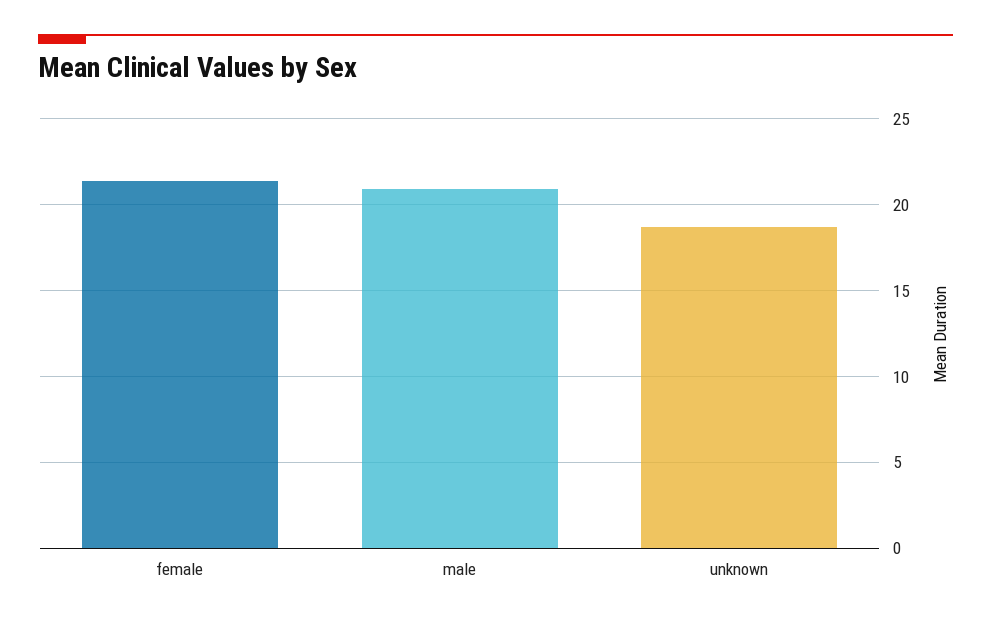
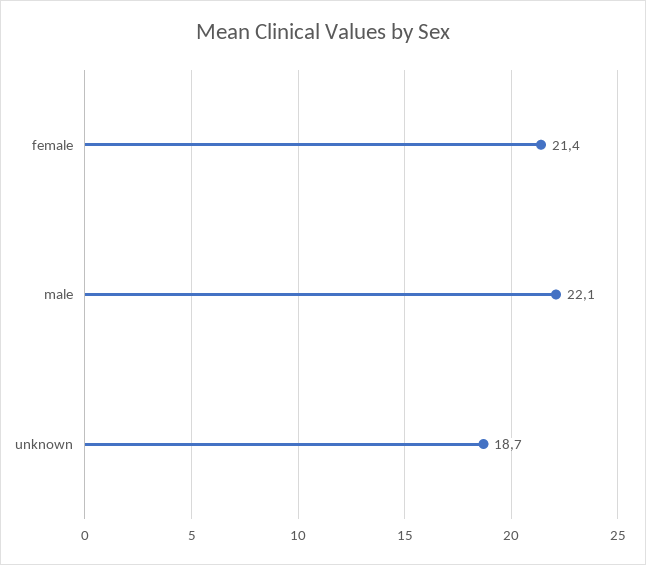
  {
    "female": 21.4,
-   "male": 21,
+   "male": 22.1,
    "unknown": 18.7
  }

